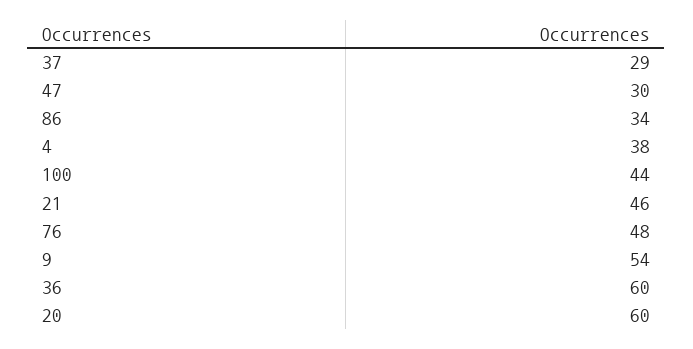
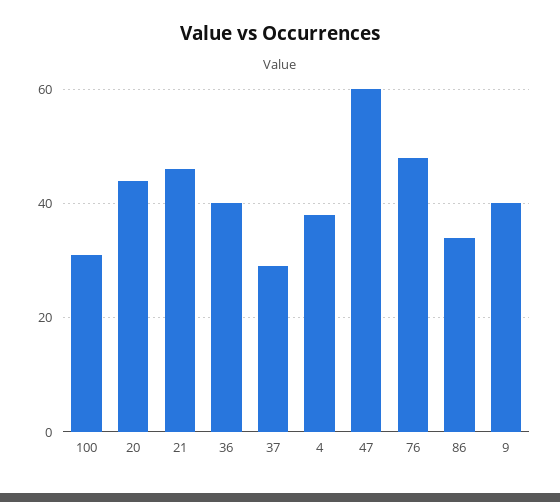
  {
    "37": 29,
-   "47": 30,
+   "47": 60,
    "86": 34,
    "4": 38,
-   "100": 44,
+   "100": 30,
    "21": 46,
    "76": 48,
-   "9": 54,
+   "9": 40,
-   "36": 60,
+   "36": 40,
-   "20": 60
+   "20": 45
  }

